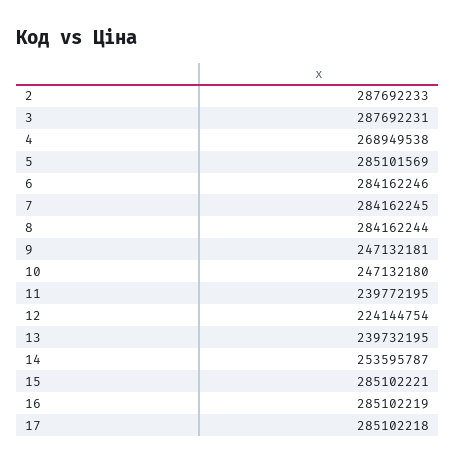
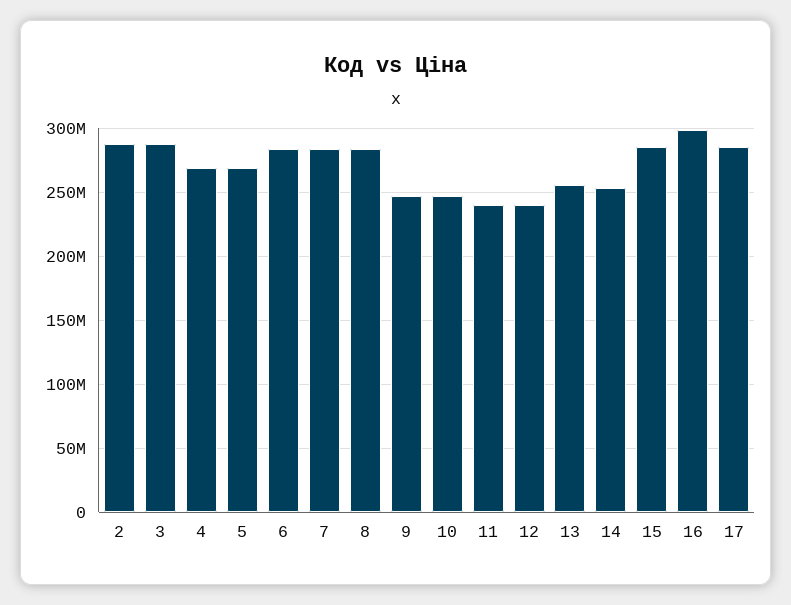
  {
    "2": 287692233,
    "3": 287692231,
    "4": 268949538,
-   "5": 285101569,
+   "5": 270000000,
    "6": 284162246,
    "7": 284162245,
    "8": 284162244,
    "9": 247132181,
    "10": 247132180,
    "11": 239772195,
-   "12": 224144754,
+   "12": 240000000,
-   "13": 239732195,
+   "13": 255000000,
    "14": 253595787,
    "15": 285102221,
-   "16": 285102219,
+   "16": 300000000,
    "17": 285102218
  }

